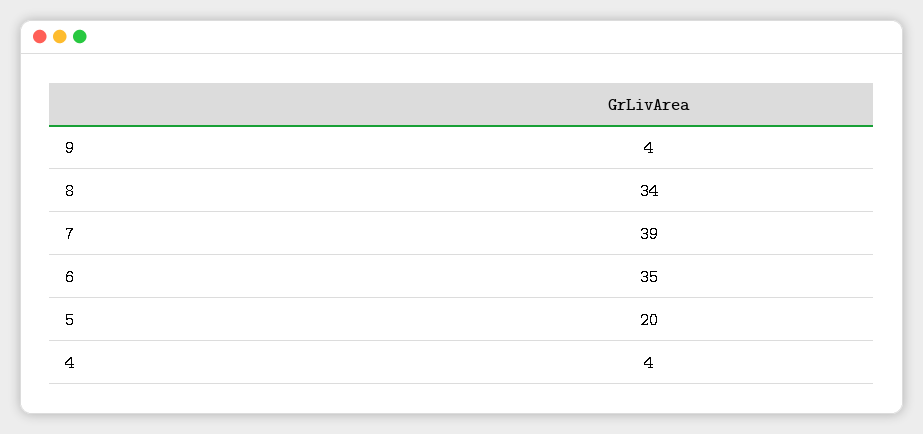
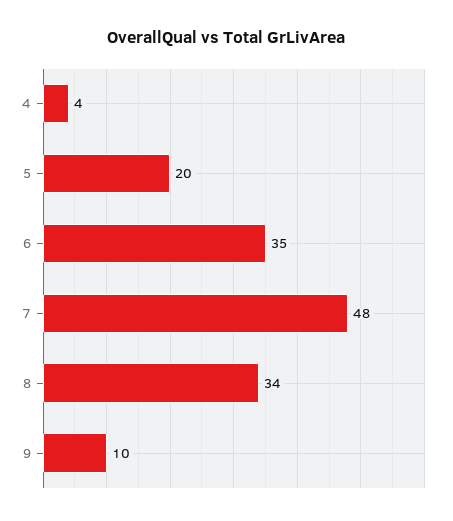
  {
-   "9": 4,
+   "9": 10,
    "8": 34,
-   "7": 39,
+   "7": 48,
    "6": 35,
    "5": 20,
    "4": 4
  }

